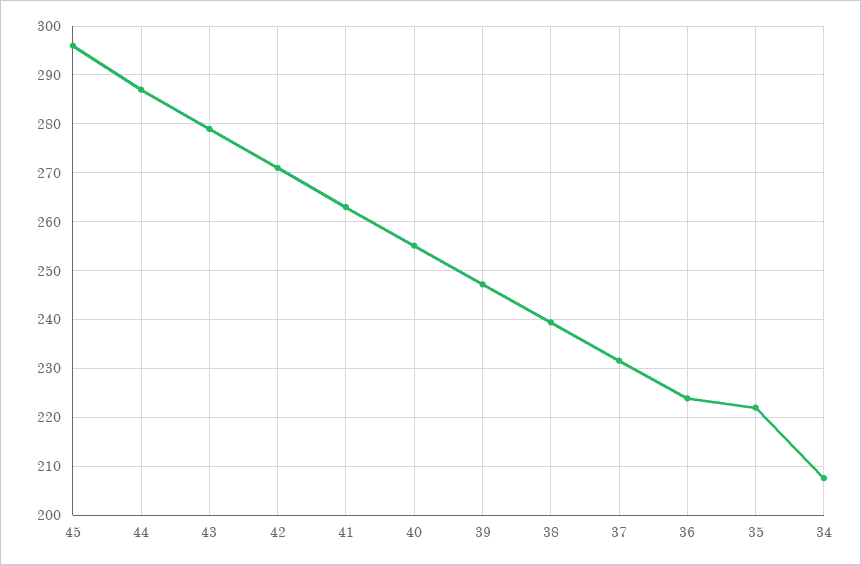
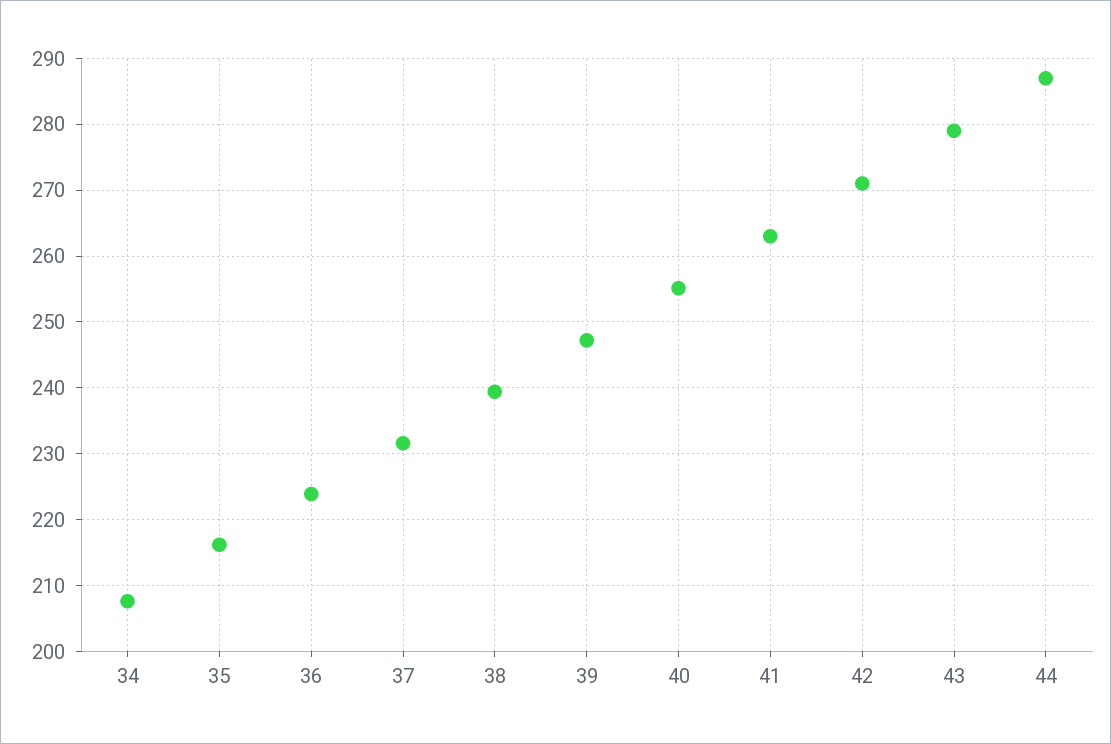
  {
-   "45": 296,
    "44": 287,
    "43": 279,
    "42": 271,
    "41": 263,
    "40": 255,
    "39": 247,
    "38": 239,
    "37": 232,
    "36": 224,
-   "35": 222,
+   "35": 216,
    "34": 208
  }

